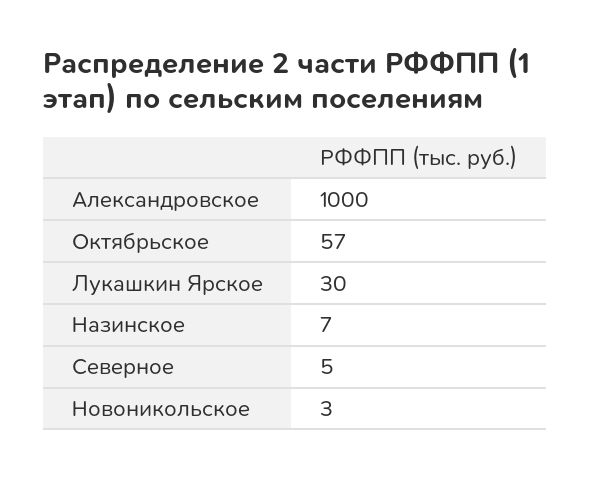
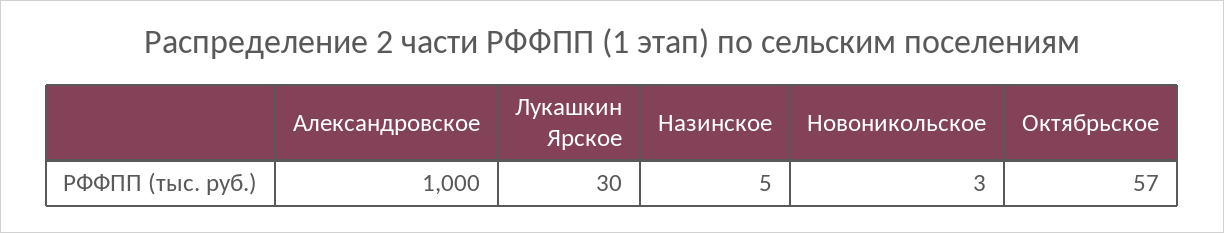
  {
    "Александровское": 1000,
    "Октябрьское": 57,
    "Лукашкин Ярское": 30,
-   "Назинское": 7,
+   "Назинское": 5,
-   "Северное": 5,
    "Новоникольское": 3
  }

